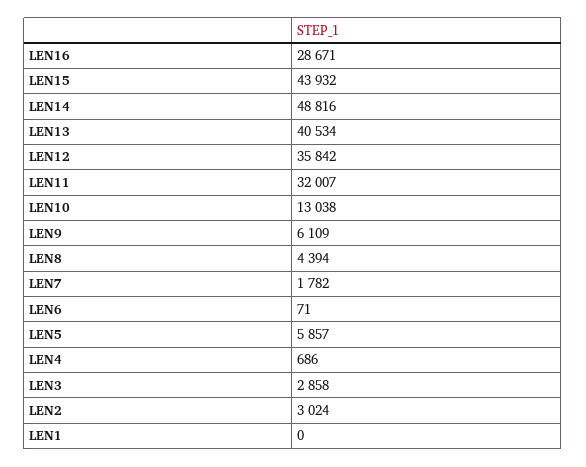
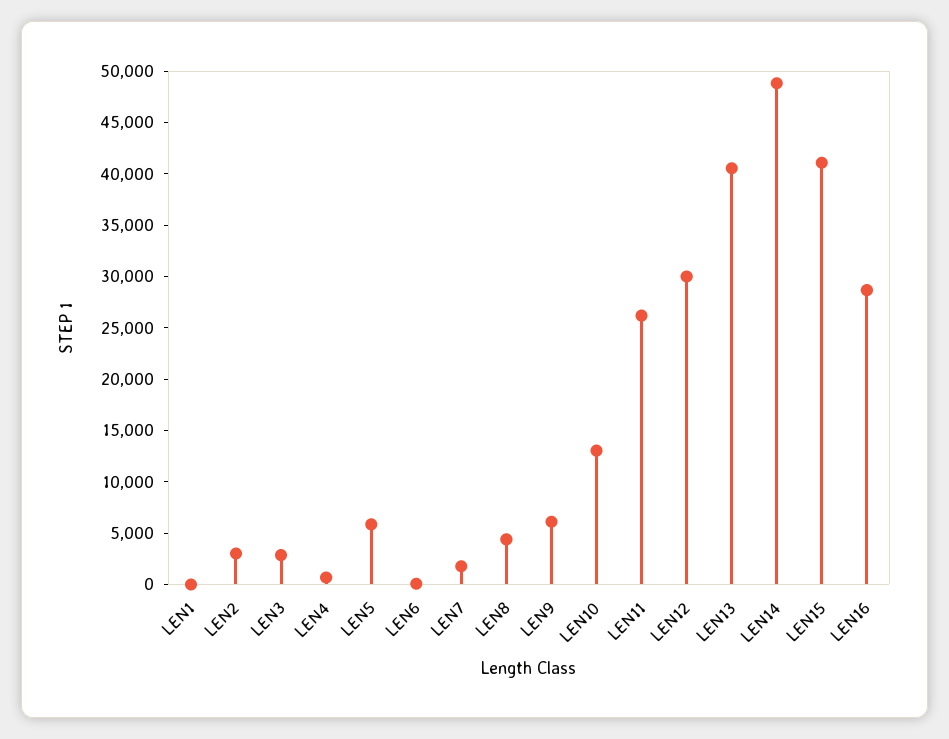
  {
    "LEN16": 28671,
-   "LEN15": 43932,
+   "LEN15": 41000,
    "LEN14": 48816,
    "LEN13": 40534,
-   "LEN12": 35842,
+   "LEN12": 30000,
-   "LEN11": 32007,
+   "LEN11": 26000,
    "LEN10": 13038,
    "LEN9": 6109,
    "LEN8": 4394,
    "LEN7": 1782,
    "LEN6": 71,
    "LEN5": 5857,
    "LEN4": 686,
    "LEN3": 2858,
    "LEN2": 3024,
    "LEN1": 0
  }

